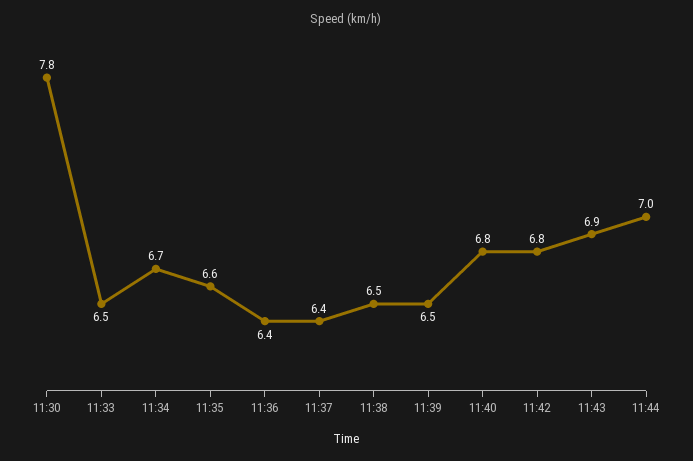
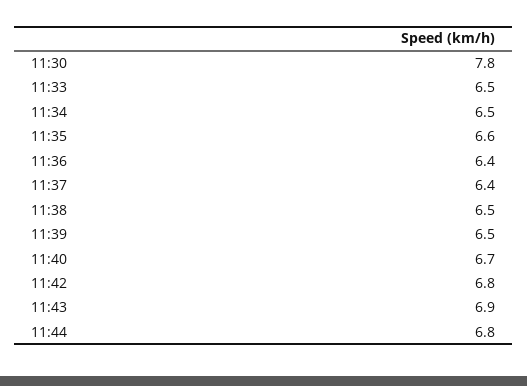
  {
    "11:30": 7.8,
    "11:33": 6.5,
-   "11:34": 6.7,
+   "11:34": 6.5,
    "11:35": 6.6,
    "11:36": 6.4,
    "11:37": 6.4,
    "11:38": 6.5,
    "11:39": 6.5,
-   "11:40": 6.8,
+   "11:40": 6.7,
    "11:42": 6.8,
    "11:43": 6.9,
-   "11:44": 7
+   "11:44": 6.8
  }

